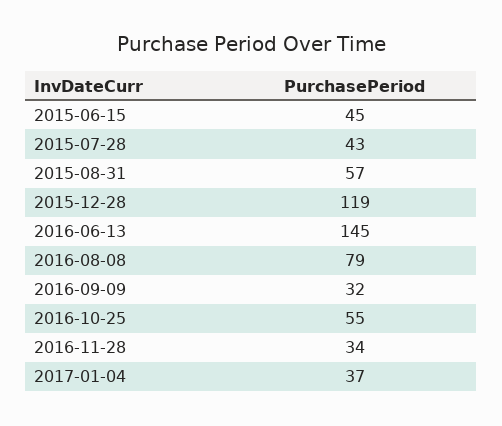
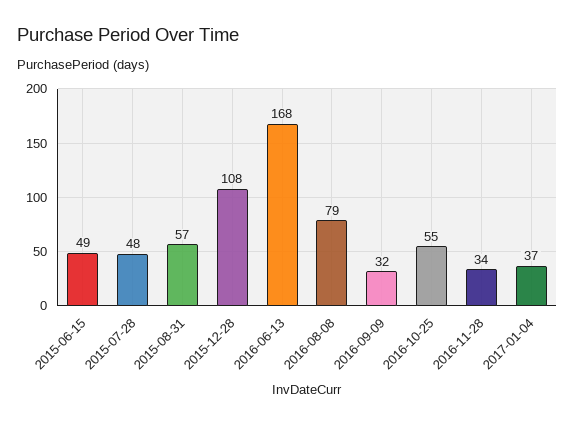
  {
-   "2015-06-15": 45,
+   "2015-06-15": 49,
-   "2015-07-28": 43,
+   "2015-07-28": 48,
    "2015-08-31": 57,
-   "2015-12-28": 119,
+   "2015-12-28": 108,
-   "2016-06-13": 145,
+   "2016-06-13": 168,
    "2016-08-08": 79,
    "2016-09-09": 32,
    "2016-10-25": 55,
    "2016-11-28": 34,
    "2017-01-04": 37
  }

